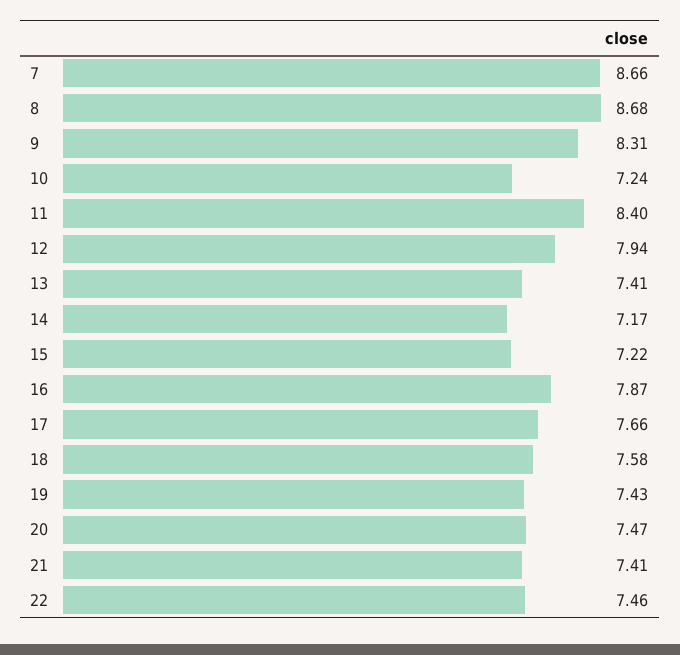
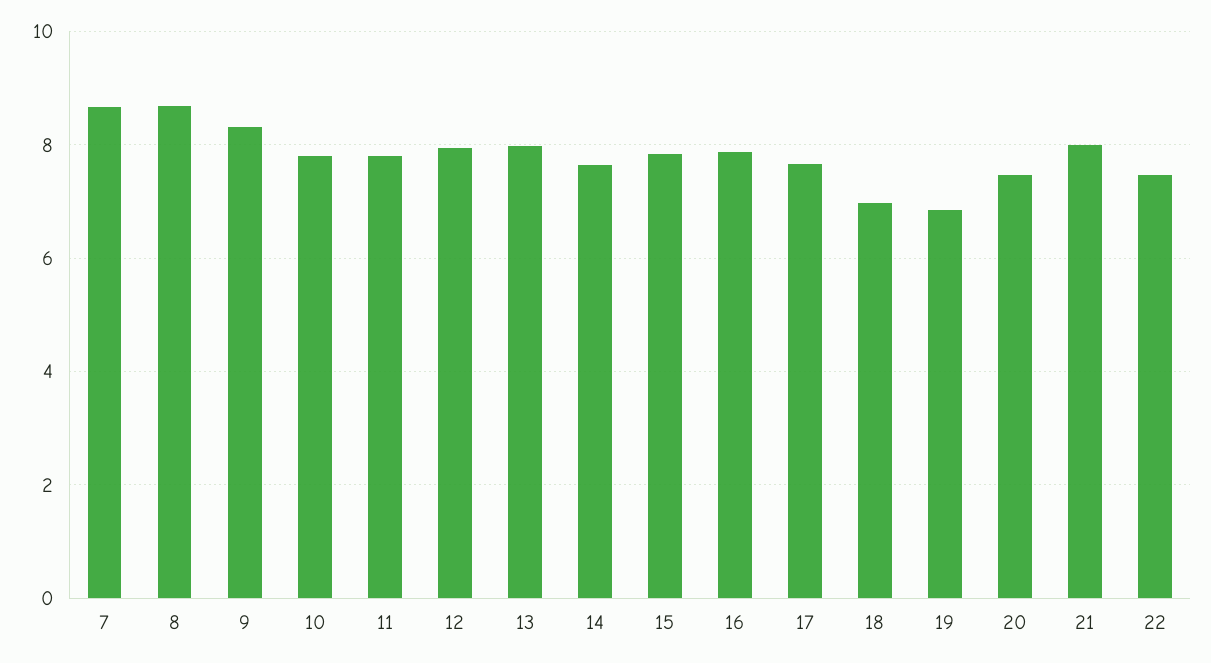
  {
    "7": 8.66,
    "8": 8.68,
    "9": 8.31,
-   "10": 7.24,
+   "10": 7.8,
-   "11": 8.4,
+   "11": 7.8,
    "12": 7.94,
-   "13": 7.41,
+   "13": 8,
-   "14": 7.17,
+   "14": 7.6,
-   "15": 7.22,
+   "15": 7.8,
    "16": 7.87,
    "17": 7.66,
-   "18": 7.58,
+   "18": 7,
-   "19": 7.43,
+   "19": 6.8,
    "20": 7.47,
-   "21": 7.41,
+   "21": 8,
    "22": 7.46
  }

